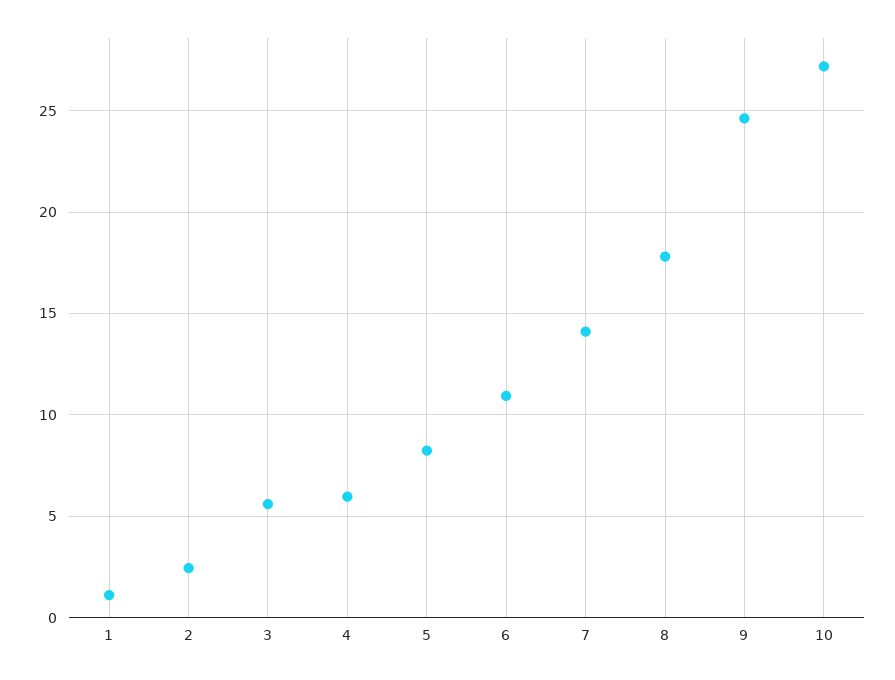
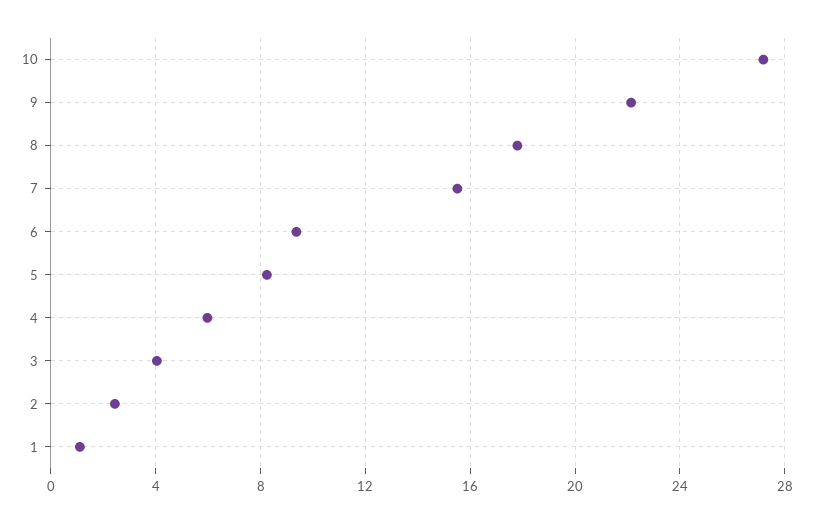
  {
    "1": 1,
    "2": 2.5,
-   "3": 5.5,
+   "3": 4,
    "4": 6,
    "5": 8,
-   "6": 11,
+   "6": 9.5,
-   "7": 14,
+   "7": 15.5,
    "8": 18,
-   "9": 24.5,
+   "9": 22,
    "10": 27
  }

